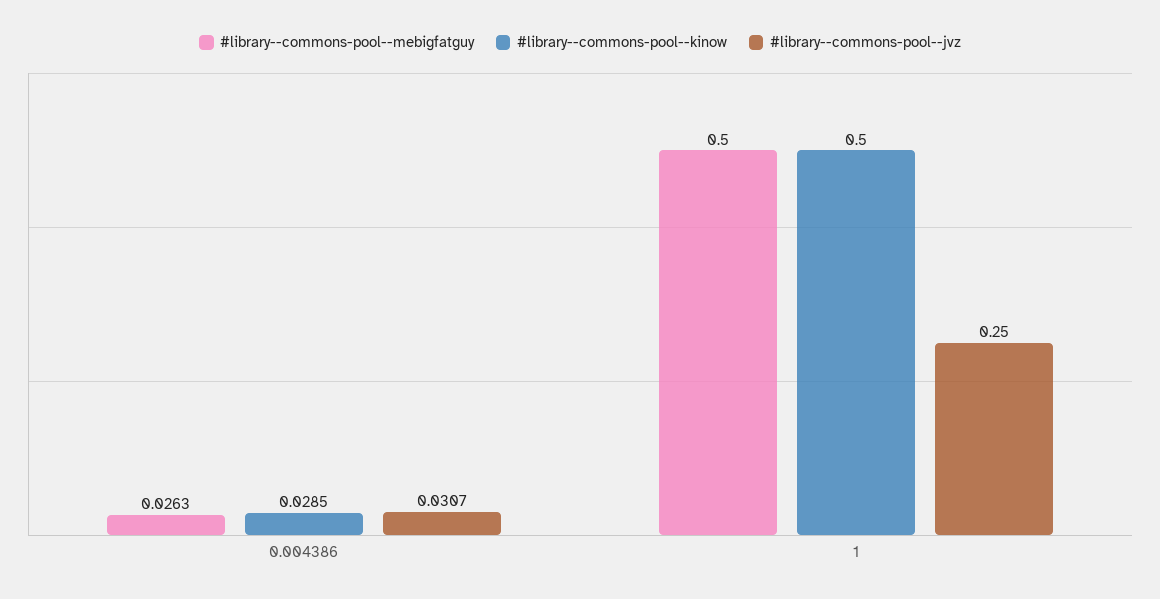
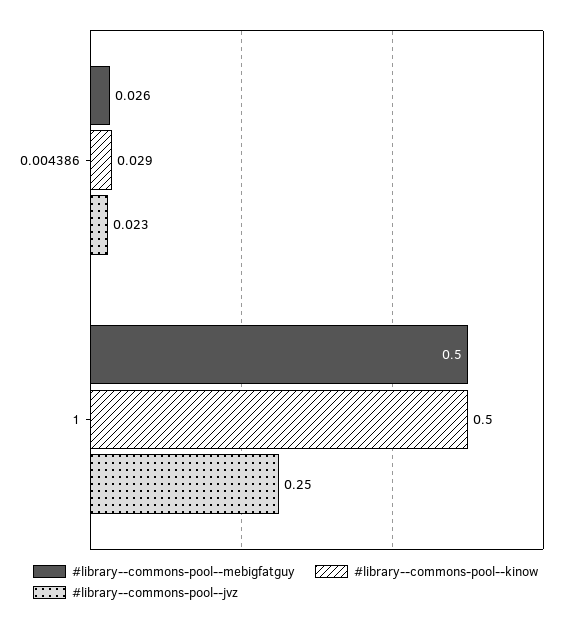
  {
    "#library--commons-pool--mebigfatguy": {
      "0.004386": 0.0263,
      "1": 0.5
    },
    "#library--commons-pool--kinow": {
      "0.004386": 0.0285,
      "1": 0.5
    },
    "#library--commons-pool--jvz": {
-     "0.004386": 0.0307,
+     "0.004386": 0.023,
      "1": 0.25
    }
  }

